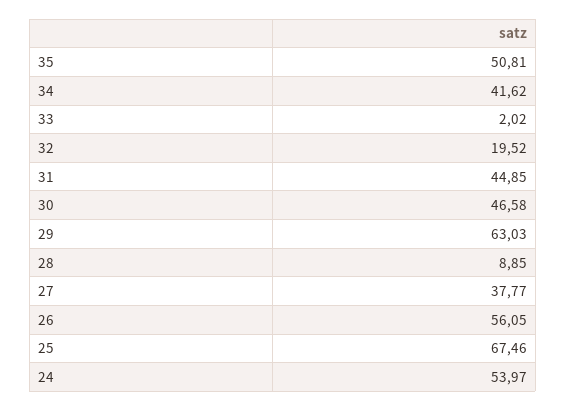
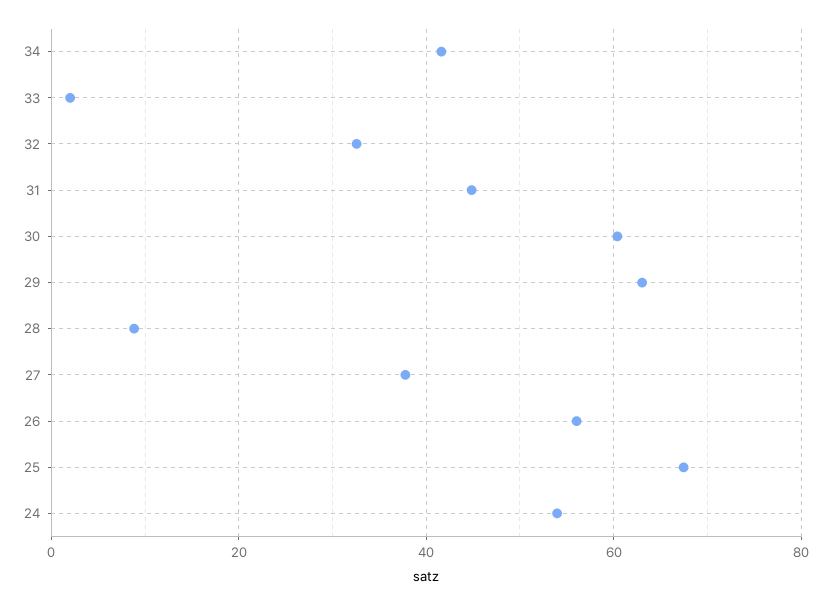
  {
-   "35": 50.81,
    "34": 41.62,
    "33": 2.02,
-   "32": 19.52,
+   "32": 32,
    "31": 44.85,
-   "30": 46.58,
+   "30": 60,
    "29": 63.03,
    "28": 8.85,
    "27": 37.77,
    "26": 56.05,
    "25": 67.46,
    "24": 53.97
  }

